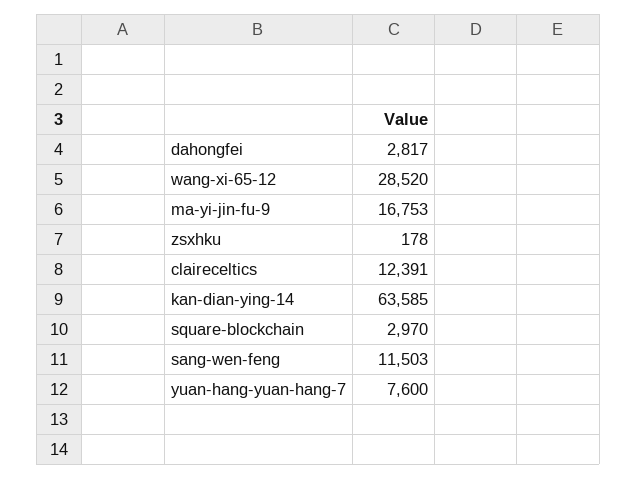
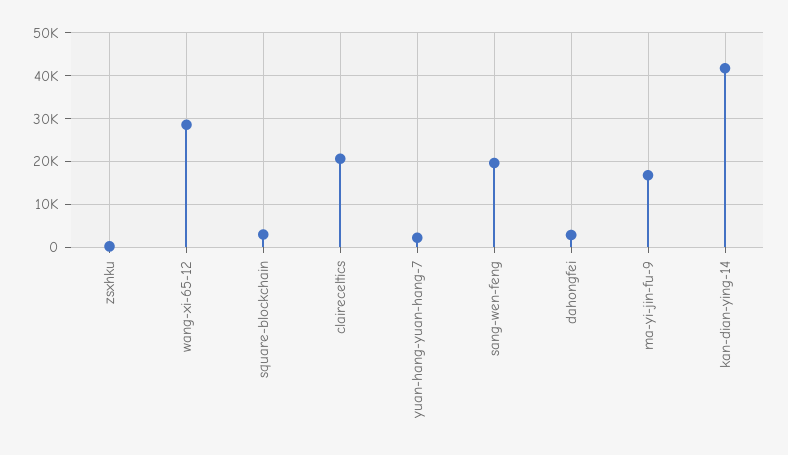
  {
    "dahongfei": 2817,
    "wang-xi-65-12": 28520,
    "ma-yi-jin-fu-9": 16753,
    "zsxhku": 178,
-   "claireceltics": 12391,
+   "claireceltics": 20000,
-   "kan-dian-ying-14": 63585,
+   "kan-dian-ying-14": 42000,
    "square-blockchain": 2970,
-   "sang-wen-feng": 11503,
+   "sang-wen-feng": 20000,
-   "yuan-hang-yuan-hang-7": 7600
+   "yuan-hang-yuan-hang-7": 2000
  }

